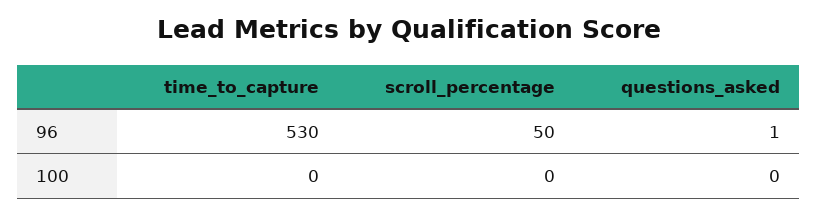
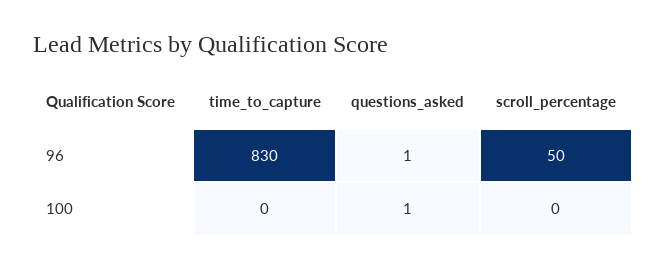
  {
    "time_to_capture": {
-     "96": 530,
+     "96": 830,
      "100": 0
    },
    "scroll_percentage": {
      "96": 50,
      "100": 0
    },
    "questions_asked": {
      "96": 1,
-     "100": 0
+     "100": 1
    }
  }

